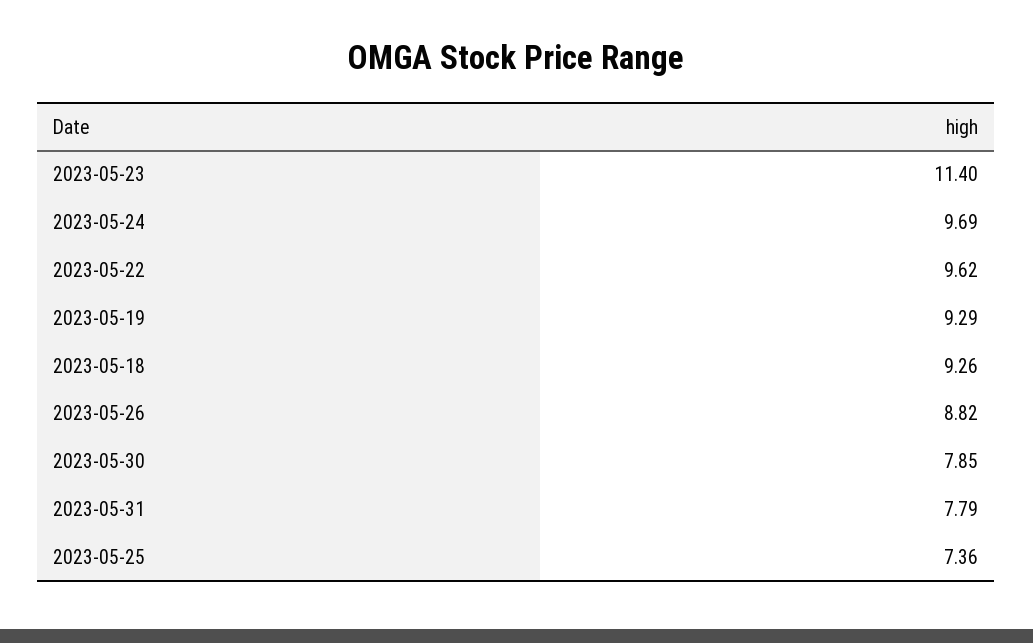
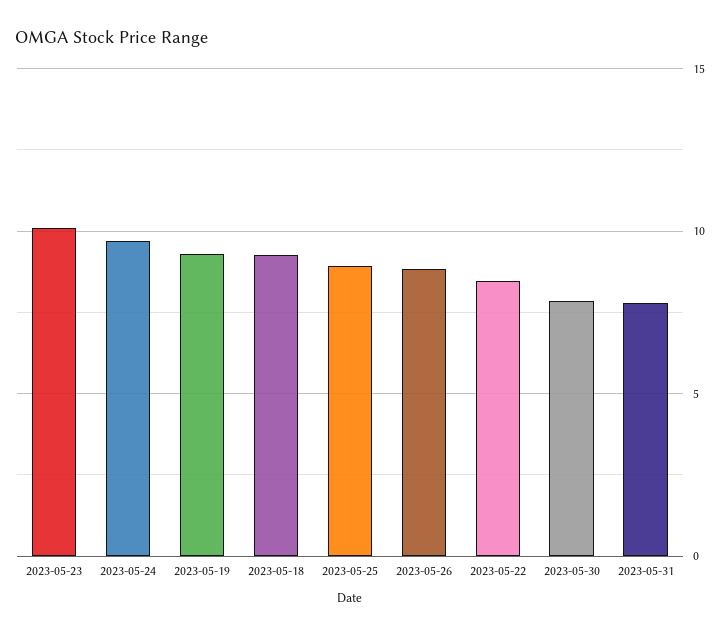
  {
-   "2023-05-23": 11.4,
+   "2023-05-23": 10,
    "2023-05-24": 9.69,
-   "2023-05-22": 9.62,
+   "2023-05-22": 8.5,
    "2023-05-19": 9.29,
    "2023-05-18": 9.26,
    "2023-05-26": 8.82,
    "2023-05-30": 7.85,
    "2023-05-31": 7.79,
-   "2023-05-25": 7.36
+   "2023-05-25": 9
  }

